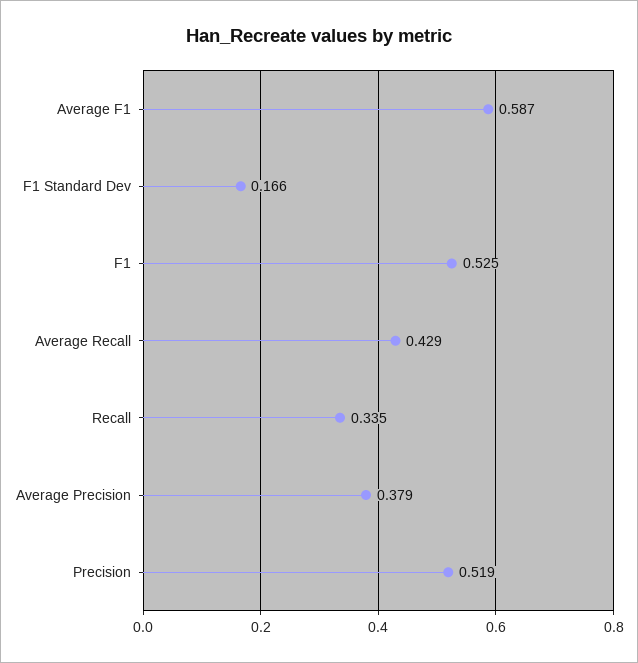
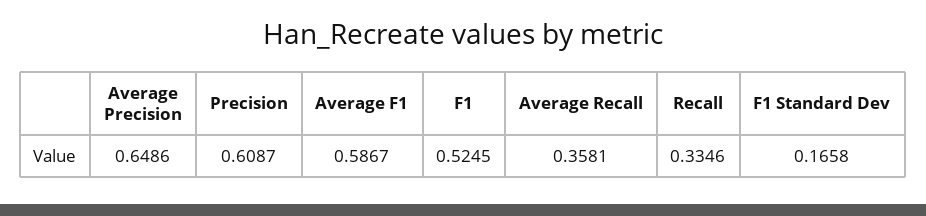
  {
    "Average F1": 0.5867,
    "F1 Standard Dev": 0.1658,
    "F1": 0.5245,
-   "Average Recall": 0.429,
+   "Average Recall": 0.3581,
    "Recall": 0.3346,
-   "Average Precision": 0.379,
+   "Average Precision": 0.6486,
-   "Precision": 0.519
+   "Precision": 0.6087
  }

